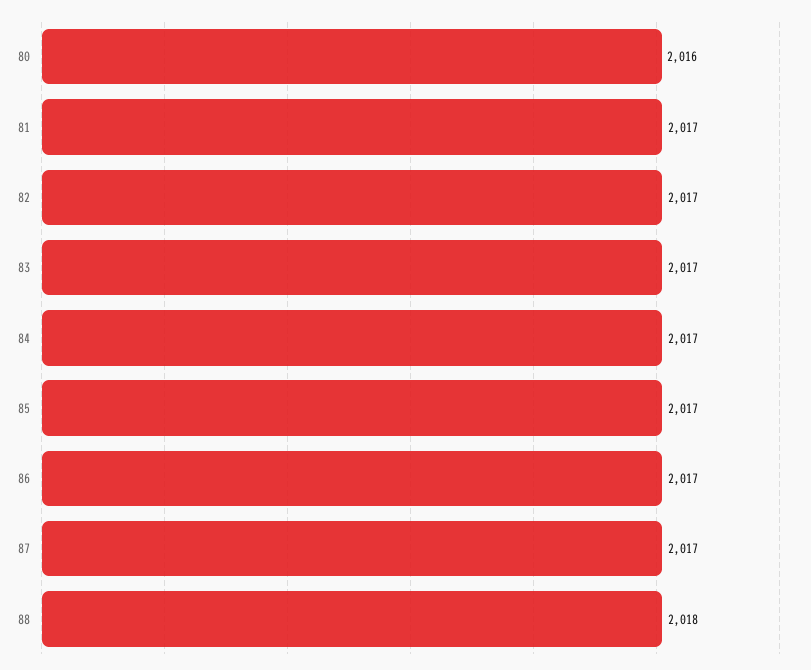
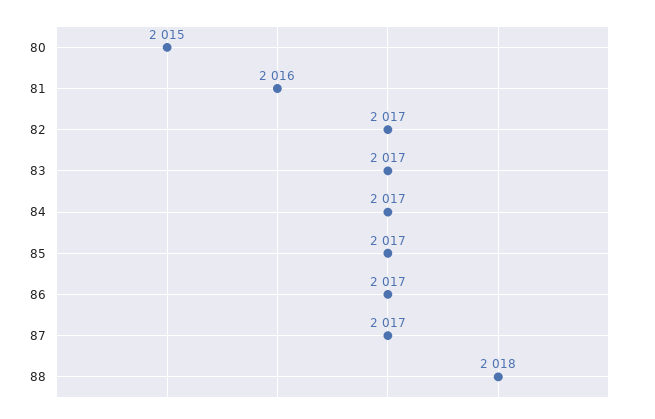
  {
-   "80": 2016,
+   "80": 2015,
-   "81": 2017,
+   "81": 2016,
    "82": 2017,
    "83": 2017,
    "84": 2017,
    "85": 2017,
    "86": 2017,
    "87": 2017,
    "88": 2018
  }

